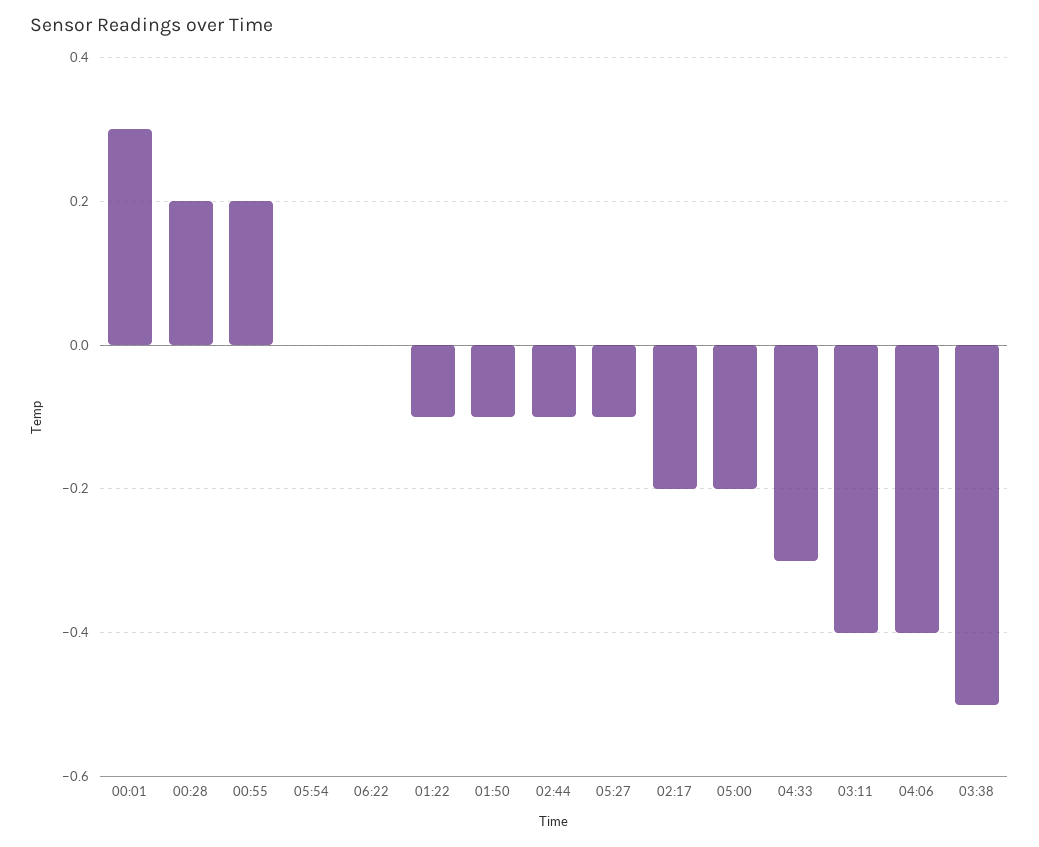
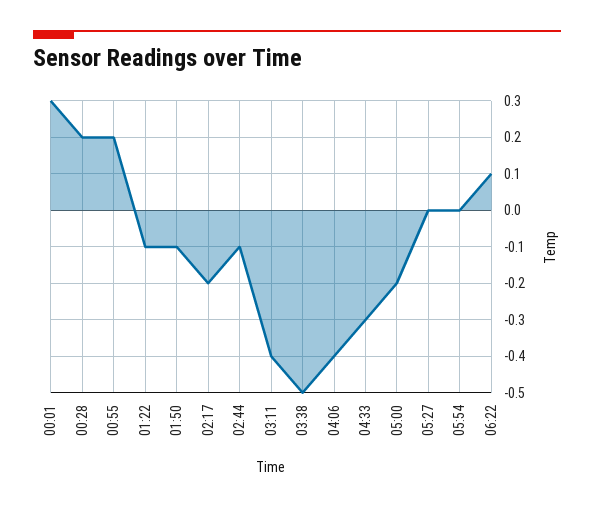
  {
    "00:01": 0.3,
    "00:28": 0.2,
    "00:55": 0.2,
    "05:54": 0,
-   "06:22": 0,
+   "06:22": 0.1,
    "01:22": -0.1,
    "01:50": -0.1,
    "02:44": -0.1,
-   "05:27": -0.1,
+   "05:27": 0,
    "02:17": -0.2,
    "05:00": -0.2,
    "04:33": -0.3,
    "03:11": -0.4,
    "04:06": -0.4,
    "03:38": -0.5
  }

